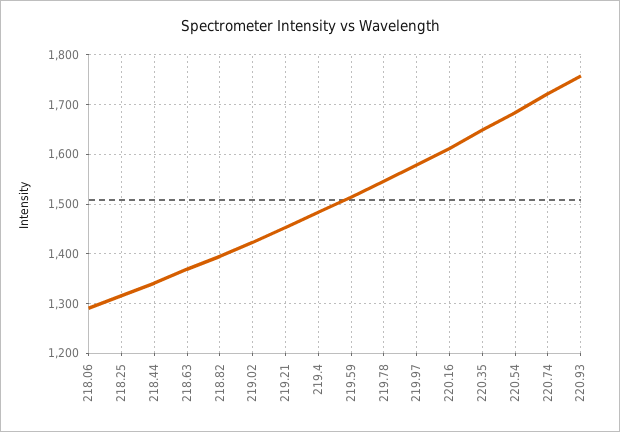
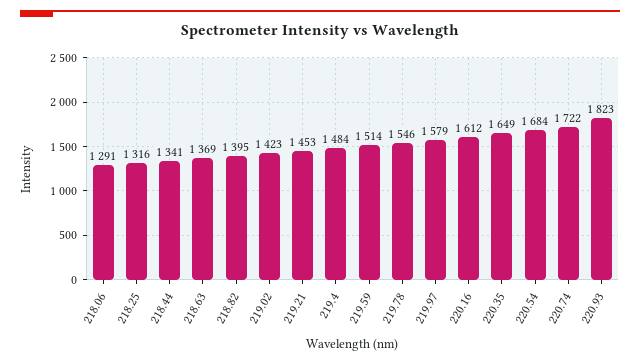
  {
    "218.06": 1291,
    "218.25": 1316,
    "218.44": 1341,
    "218.63": 1369,
    "218.82": 1395,
    "219.02": 1423,
    "219.21": 1453,
    "219.4": 1484,
    "219.59": 1514,
    "219.78": 1546,
    "219.97": 1579,
    "220.16": 1612,
    "220.35": 1649,
    "220.54": 1684,
    "220.74": 1722,
-   "220.93": 1760
+   "220.93": 1823
  }

